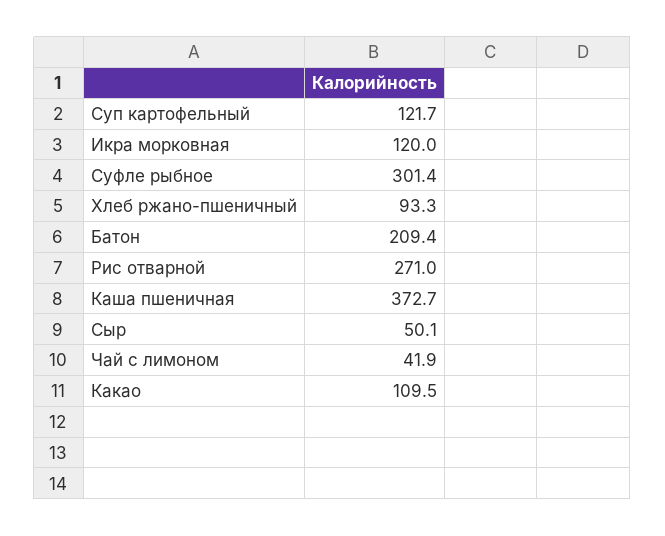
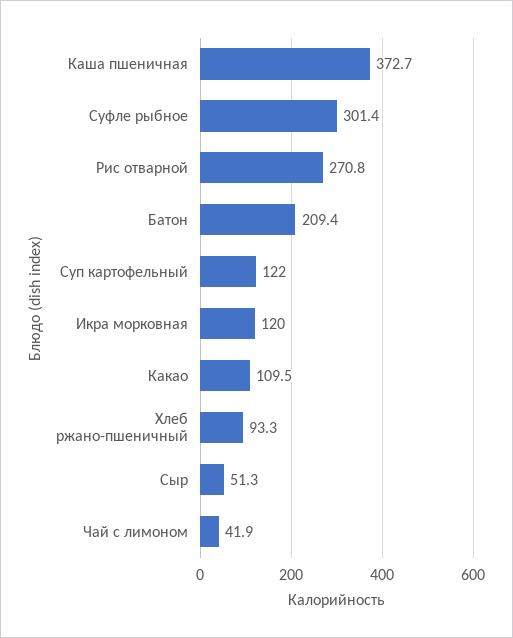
  {
-   "Суп картофельный": 121.7,
+   "Суп картофельный": 122,
    "Икра морковная": 120,
    "Суфле рыбное": 301.4,
    "Хлеб ржано-пшеничный": 93.3,
    "Батон": 209.4,
-   "Рис отварной": 271,
+   "Рис отварной": 270.8,
    "Каша пшеничная": 372.7,
-   "Сыр": 50.1,
+   "Сыр": 51.3,
    "Чай с лимоном": 41.9,
    "Какао": 109.5
  }

